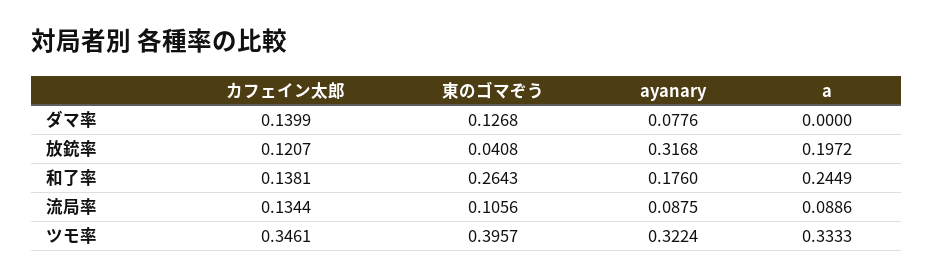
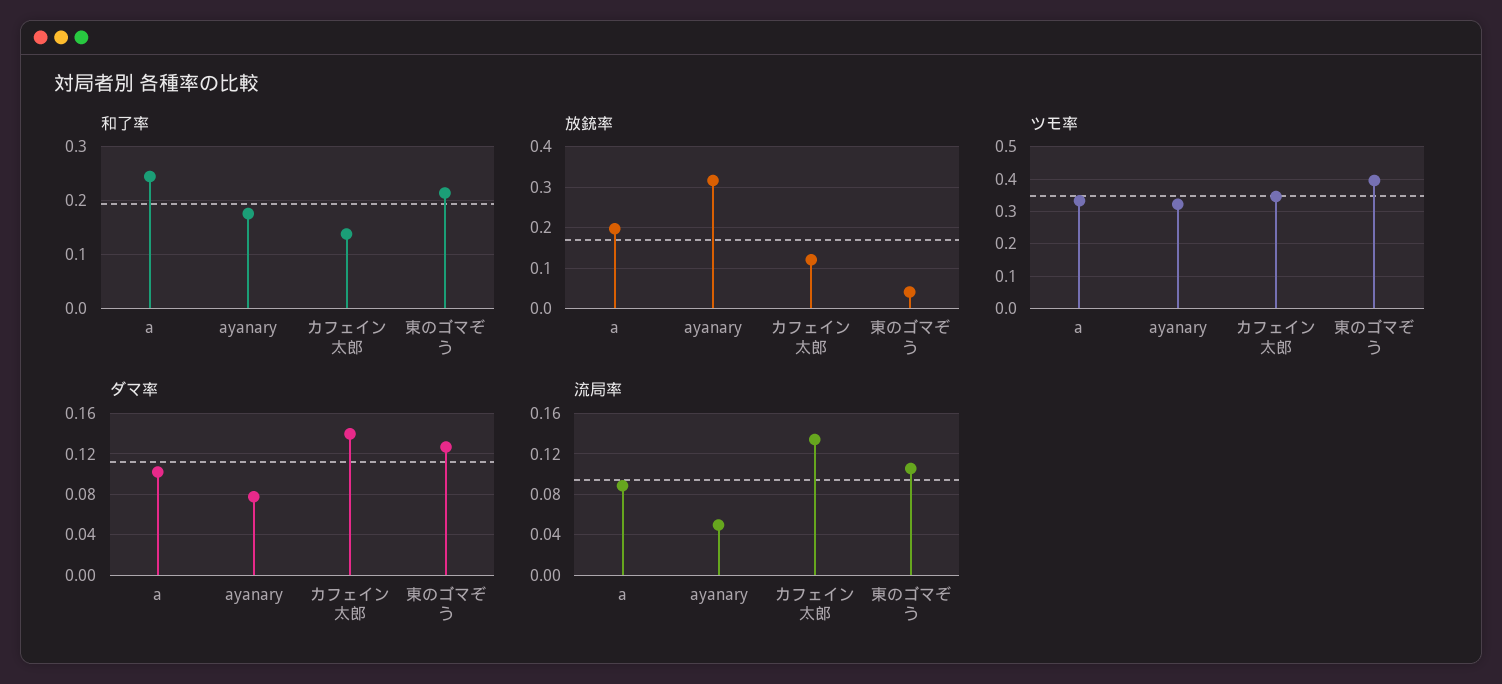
  {
    "ダマ率": {
      "カフェイン太郎": 0.1399,
      "東のゴマぞう": 0.1268,
      "ayanary": 0.0776,
-     "a": 0
+     "a": 0.1
    },
    "放銃率": {
      "カフェイン太郎": 0.1207,
      "東のゴマぞう": 0.0408,
      "ayanary": 0.3168,
      "a": 0.1972
    },
    "和了率": {
      "カフェイン太郎": 0.1381,
-     "東のゴマぞう": 0.2643,
+     "東のゴマぞう": 0.22,
      "ayanary": 0.176,
      "a": 0.2449
    },
    "流局率": {
      "カフェイン太郎": 0.1344,
      "東のゴマぞう": 0.1056,
-     "ayanary": 0.0875,
+     "ayanary": 0.05,
      "a": 0.0886
    },
    "ツモ率": {
      "カフェイン太郎": 0.3461,
      "東のゴマぞう": 0.3957,
      "ayanary": 0.3224,
      "a": 0.3333
    }
  }

